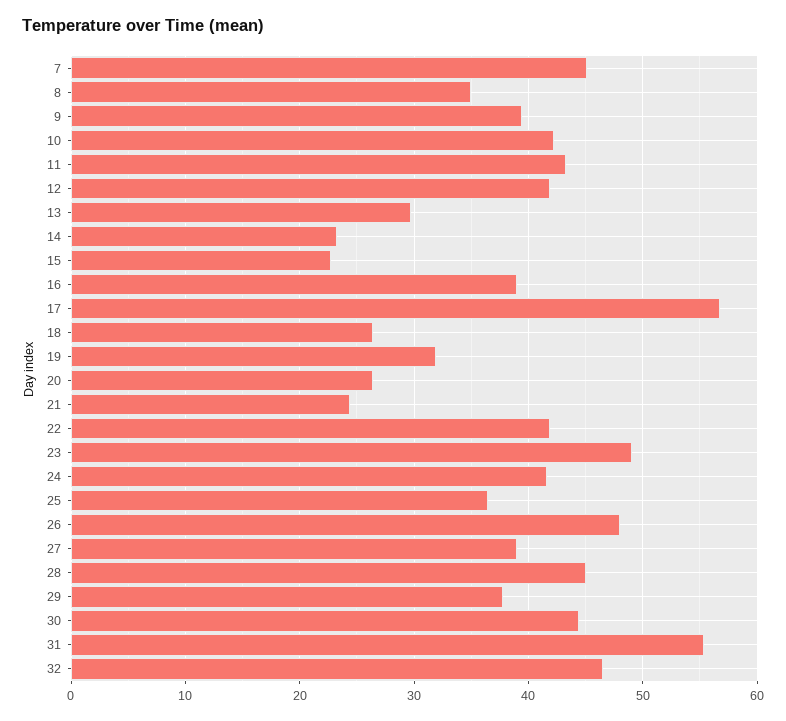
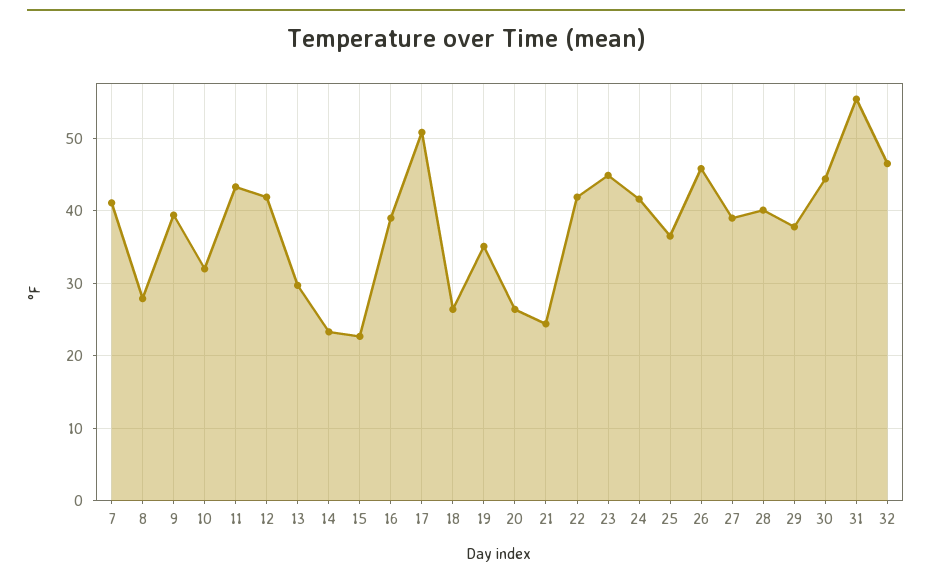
  {
-   "7": 45,
+   "7": 41,
-   "8": 35,
+   "8": 28,
    "9": 39,
-   "10": 42,
+   "10": 32,
    "11": 43,
    "12": 42,
    "13": 30,
    "14": 23,
    "15": 23,
    "16": 39,
-   "17": 57,
+   "17": 51,
    "18": 26,
-   "19": 32,
+   "19": 35,
    "20": 26,
    "21": 24,
    "22": 42,
-   "23": 49,
+   "23": 45,
    "24": 42,
    "25": 37,
-   "26": 48,
+   "26": 46,
    "27": 39,
-   "28": 45,
+   "28": 40,
    "29": 38,
    "30": 44,
    "31": 55,
    "32": 47
  }

